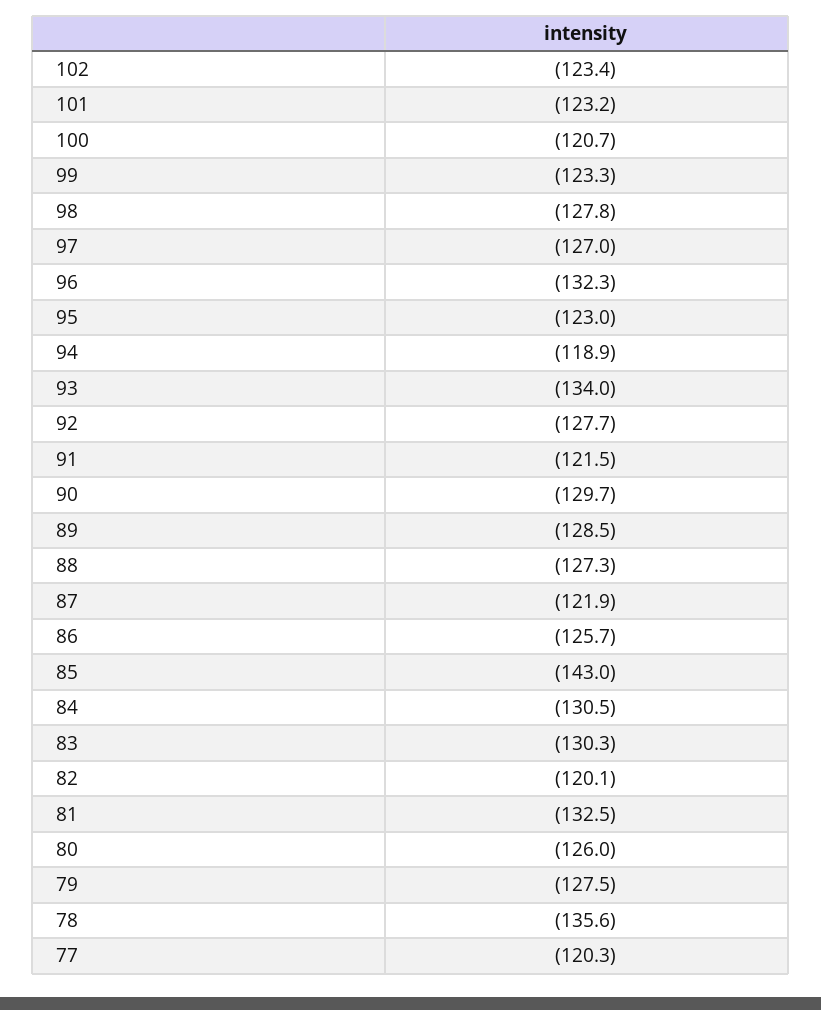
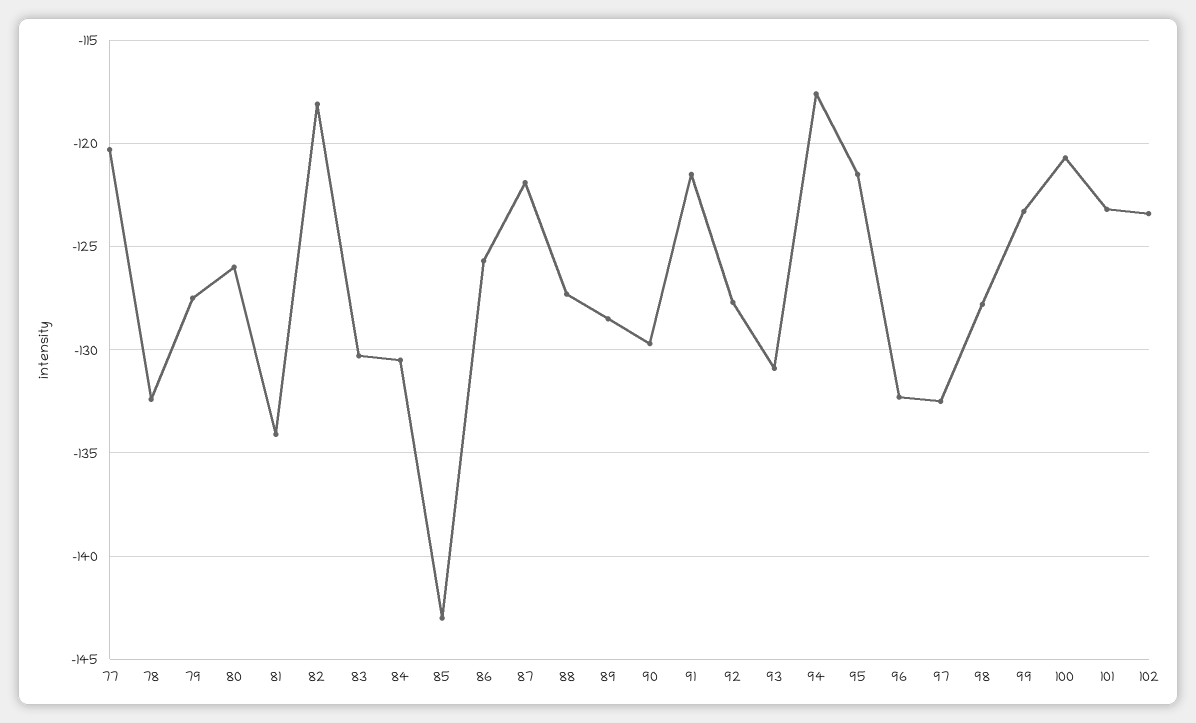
  {
    "102": -123.4,
    "101": -123.2,
    "100": -120.7,
    "99": -123.3,
    "98": -127.8,
-   "97": -127,
+   "97": -132.5,
    "96": -132.3,
-   "95": -123,
+   "95": -121.5,
-   "94": -118.9,
+   "94": -117.5,
-   "93": -134,
+   "93": -131,
    "92": -127.7,
    "91": -121.5,
    "90": -129.7,
    "89": -128.5,
    "88": -127.3,
    "87": -121.9,
    "86": -125.7,
    "85": -143,
    "84": -130.5,
    "83": -130.3,
-   "82": -120.1,
+   "82": -118,
-   "81": -132.5,
+   "81": -134,
    "80": -126,
    "79": -127.5,
-   "78": -135.6,
+   "78": -132.5,
    "77": -120.3
  }

